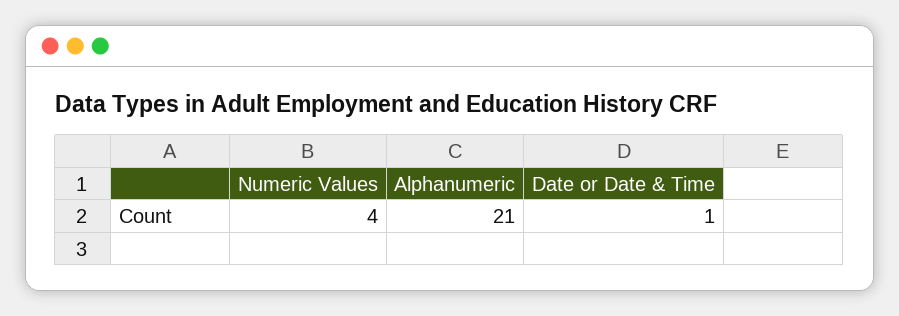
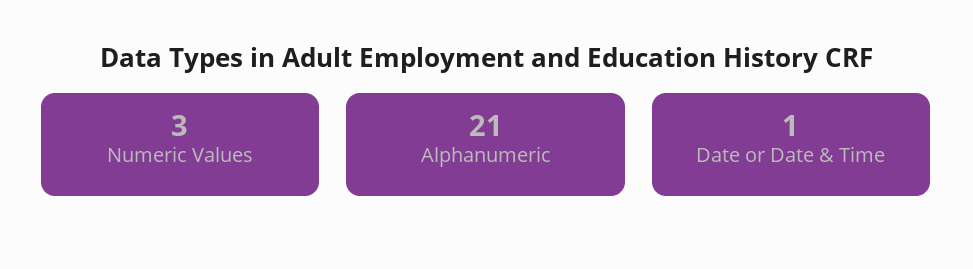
  {
-   "Numeric Values": 4,
+   "Numeric Values": 3,
    "Alphanumeric": 21,
    "Date or Date & Time": 1
  }

